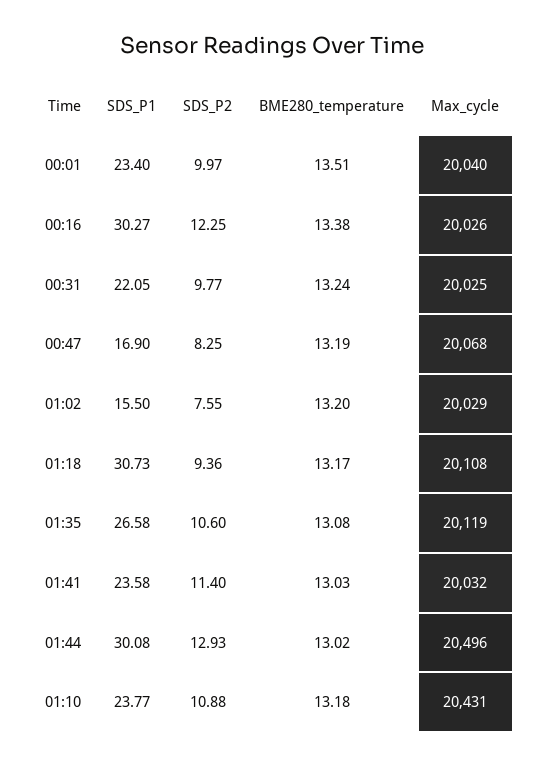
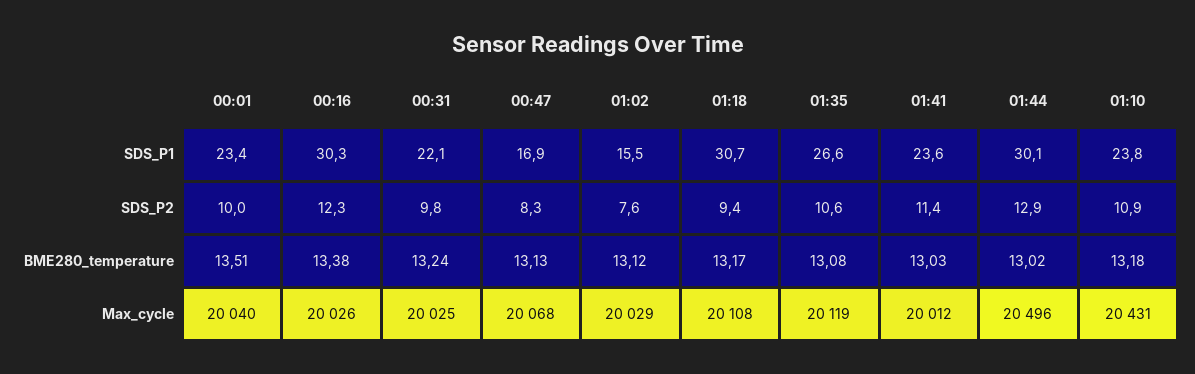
  {
    "SDS_P1": {
      "00:01": 23.4,
      "00:16": 30.27,
      "00:31": 22.05,
      "00:47": 16.9,
      "01:02": 15.5,
      "01:18": 30.73,
      "01:35": 26.58,
      "01:41": 23.58,
      "01:44": 30.08,
      "01:10": 23.77
    },
    "SDS_P2": {
      "00:01": 9.97,
      "00:16": 12.25,
      "00:31": 9.77,
      "00:47": 8.25,
      "01:02": 7.55,
      "01:18": 9.36,
      "01:35": 10.6,
      "01:41": 11.4,
      "01:44": 12.93,
      "01:10": 10.88
    },
    "BME280_temperature": {
      "00:01": 13.51,
      "00:16": 13.38,
      "00:31": 13.24,
-     "00:47": 13.19,
+     "00:47": 13.13,
-     "01:02": 13.2,
+     "01:02": 13.12,
      "01:18": 13.17,
      "01:35": 13.08,
      "01:41": 13.03,
      "01:44": 13.02,
      "01:10": 13.18
    },
    "Max_cycle": {
      "00:01": 20040,
      "00:16": 20026,
      "00:31": 20025,
      "00:47": 20068,
      "01:02": 20029,
      "01:18": 20108,
      "01:35": 20119,
-     "01:41": 20032,
+     "01:41": 20012,
      "01:44": 20496,
      "01:10": 20431
    }
  }

